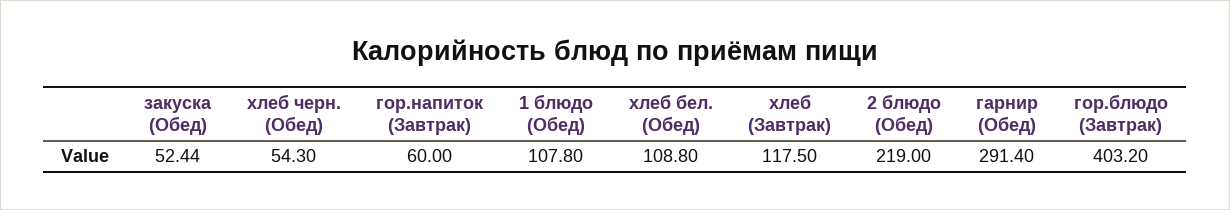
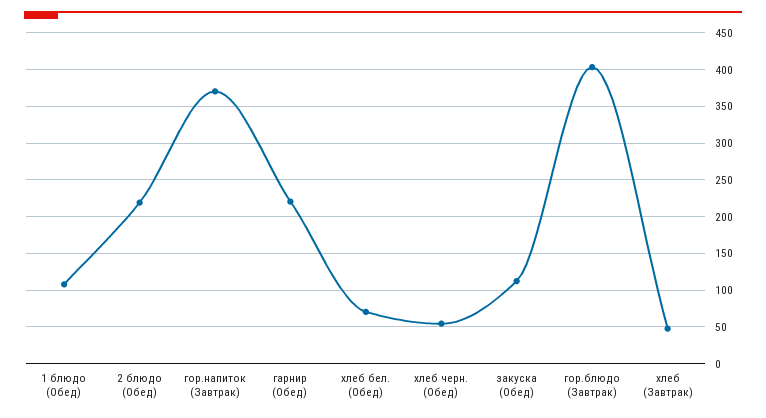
  {
-   "закуска (Обед)": 52.44,
+   "закуска (Обед)": 110,
    "хлеб черн. (Обед)": 54.3,
-   "гор.напиток (Завтрак)": 60,
+   "гор.напиток (Завтрак)": 370,
    "1 блюдо (Обед)": 107.8,
-   "хлеб бел. (Обед)": 108.8,
+   "хлеб бел. (Обед)": 70,
-   "хлеб (Завтрак)": 117.5,
+   "хлеб (Завтрак)": 50,
    "2 блюдо (Обед)": 219,
-   "гарнир (Обед)": 291.4,
+   "гарнир (Обед)": 220,
    "гор.блюдо (Завтрак)": 403.2
  }

